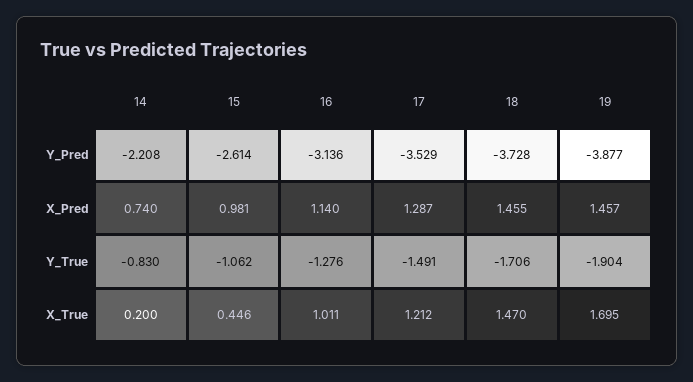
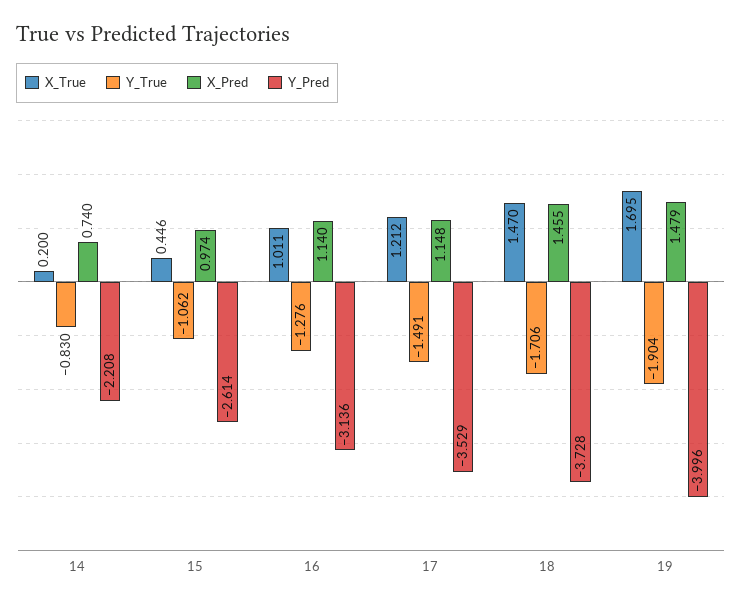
  {
    "Y_Pred": {
      "14": -2.208,
      "15": -2.614,
      "16": -3.136,
      "17": -3.529,
      "18": -3.728,
-     "19": -3.877
+     "19": -3.996
    },
    "X_Pred": {
      "14": 0.74,
-     "15": 0.981,
+     "15": 0.974,
      "16": 1.14,
-     "17": 1.287,
+     "17": 1.148,
      "18": 1.455,
-     "19": 1.457
+     "19": 1.479
    },
    "Y_True": {
      "14": -0.83,
      "15": -1.062,
      "16": -1.276,
      "17": -1.491,
      "18": -1.706,
      "19": -1.904
    },
    "X_True": {
      "14": 0.2,
      "15": 0.446,
      "16": 1.011,
      "17": 1.212,
      "18": 1.47,
      "19": 1.695
    }
  }

